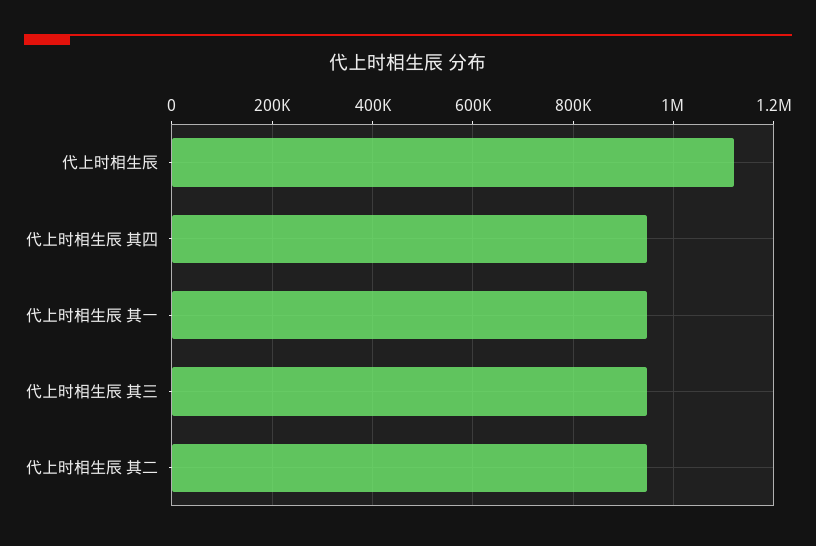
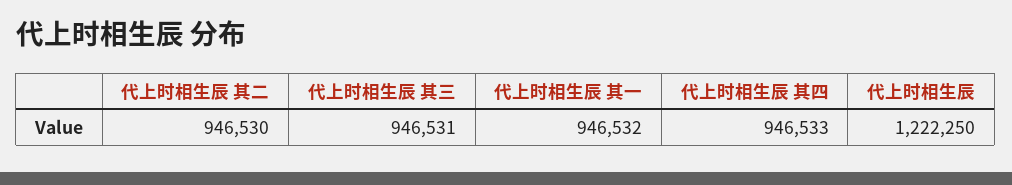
  {
-   "代上时相生辰": 1120000,
+   "代上时相生辰": 1222250,
    "代上时相生辰 其四": 946533,
    "代上时相生辰 其一": 946532,
    "代上时相生辰 其三": 946531,
    "代上时相生辰 其二": 946530
  }

